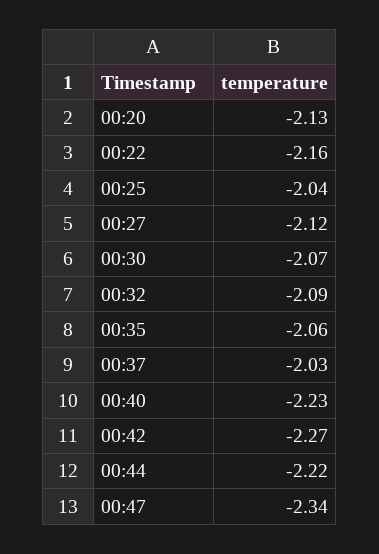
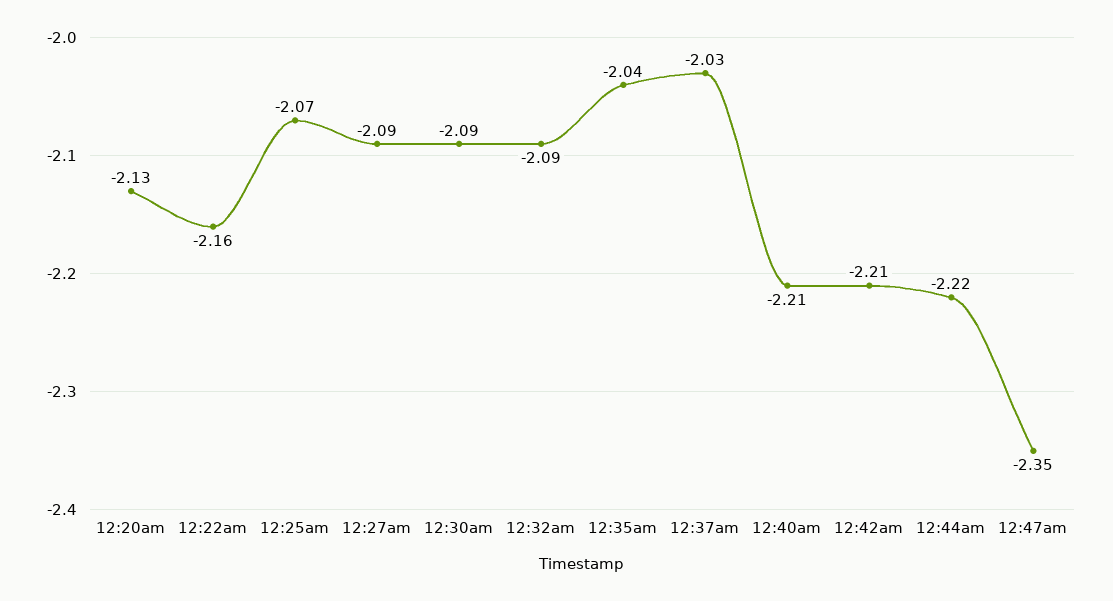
  {
    "00:20": -2.13,
    "00:22": -2.16,
-   "00:25": -2.04,
+   "00:25": -2.07,
-   "00:27": -2.12,
+   "00:27": -2.09,
-   "00:30": -2.07,
+   "00:30": -2.09,
    "00:32": -2.09,
-   "00:35": -2.06,
+   "00:35": -2.04,
    "00:37": -2.03,
-   "00:40": -2.23,
+   "00:40": -2.21,
-   "00:42": -2.27,
+   "00:42": -2.21,
    "00:44": -2.22,
-   "00:47": -2.34
+   "00:47": -2.35
  }

